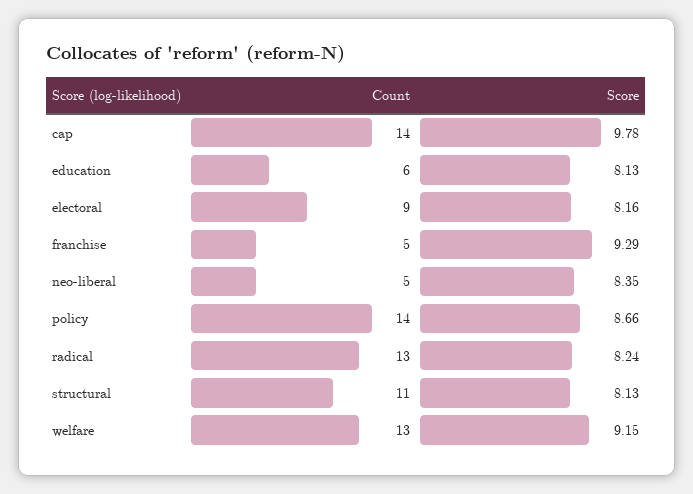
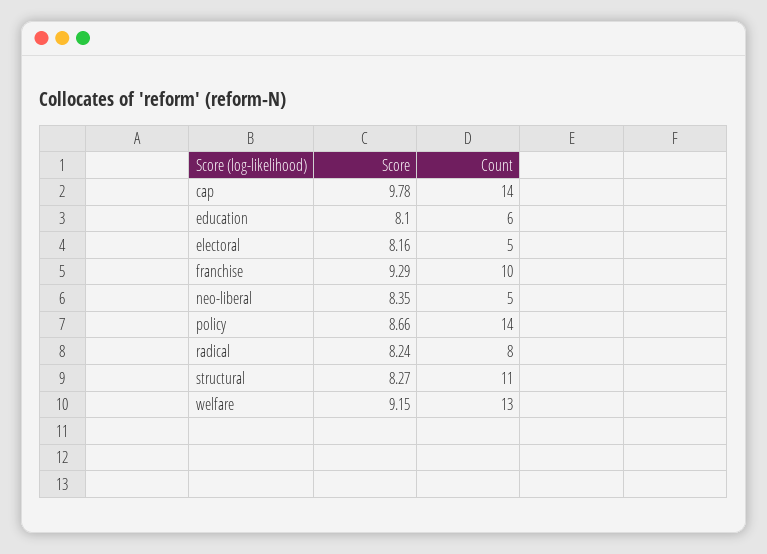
  {
    "Count": {
      "cap": 14,
      "education": 6,
-     "electoral": 9,
+     "electoral": 5,
-     "franchise": 5,
+     "franchise": 10,
      "neo-liberal": 5,
      "policy": 14,
-     "radical": 13,
+     "radical": 8,
      "structural": 11,
      "welfare": 13
    },
    "Score": {
      "cap": 9.78,
-     "education": 8.13,
+     "education": 8.1,
      "electoral": 8.16,
      "franchise": 9.29,
      "neo-liberal": 8.35,
      "policy": 8.66,
      "radical": 8.24,
-     "structural": 8.13,
+     "structural": 8.27,
      "welfare": 9.15
    }
  }

